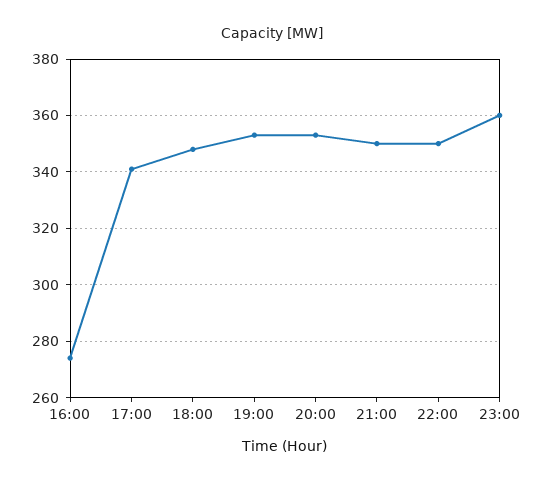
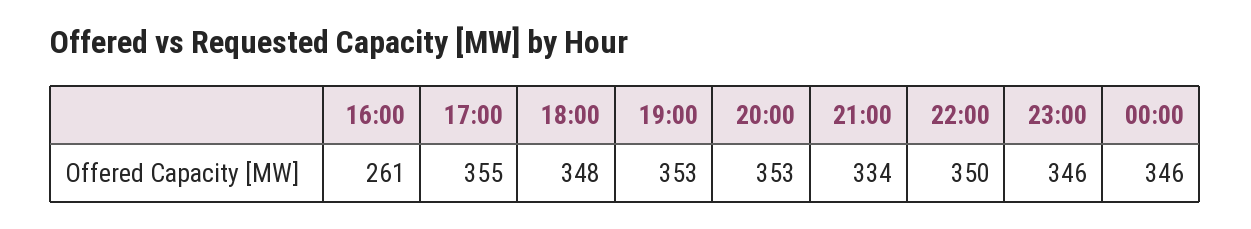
  {
-   "16:00": 275,
+   "16:00": 261,
-   "17:00": 340,
+   "17:00": 355,
    "18:00": 348,
    "19:00": 353,
    "20:00": 353,
-   "21:00": 350,
+   "21:00": 334,
    "22:00": 350,
-   "23:00": 360
+   "23:00": 346,
+   "00:00": 346
  }

